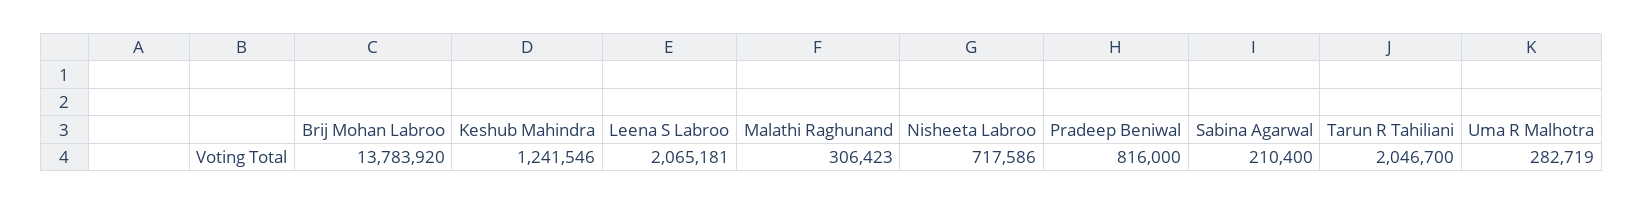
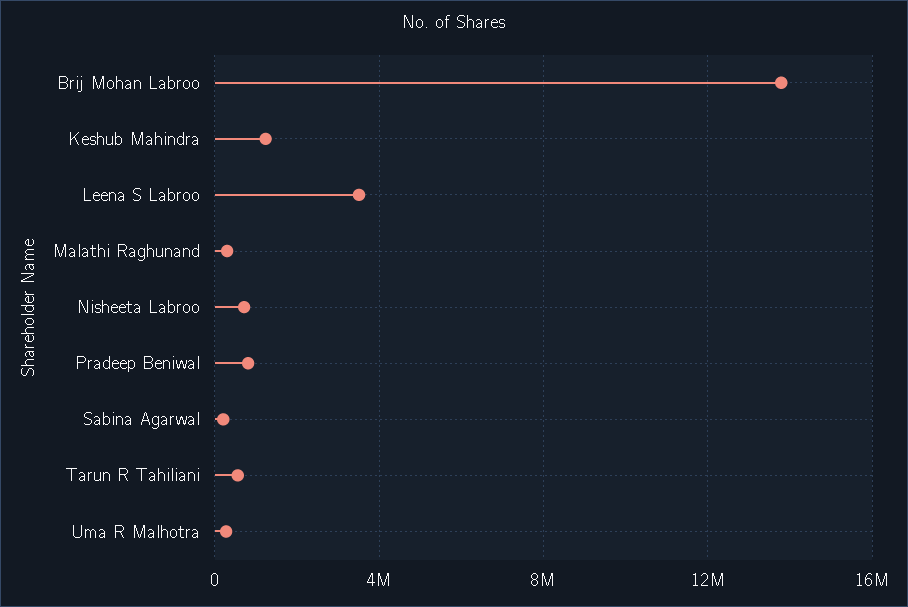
  {
    "Brij Mohan Labroo": 13783920,
    "Keshub Mahindra": 1241546,
-   "Leena S Labroo": 2065181,
+   "Leena S Labroo": 3500000,
    "Malathi Raghunand": 306423,
    "Nisheeta Labroo": 717586,
    "Pradeep Beniwal": 816000,
    "Sabina Agarwal": 210400,
-   "Tarun R Tahiliani": 2046700,
+   "Tarun R Tahiliani": 500000,
    "Uma R Malhotra": 282719
  }

